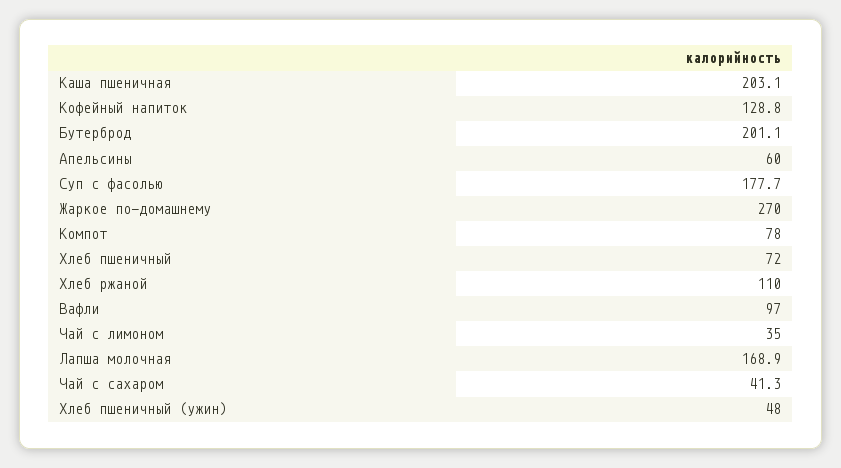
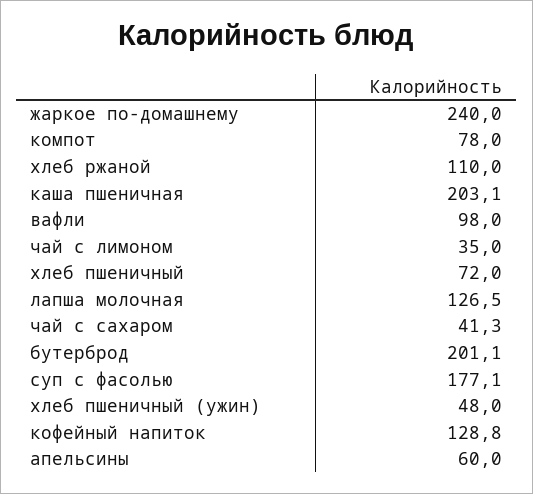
  {
    "Каша пшеничная": 203.1,
    "Кофейный напиток": 128.8,
    "Бутерброд": 201.1,
    "Апельсины": 60,
-   "Суп с фасолью": 177.7,
+   "Суп с фасолью": 177.1,
-   "Жаркое по-домашнему": 270,
+   "Жаркое по-домашнему": 240,
    "Компот": 78,
    "Хлеб пшеничный": 72,
    "Хлеб ржаной": 110,
-   "Вафли": 97,
+   "Вафли": 98,
    "Чай с лимоном": 35,
-   "Лапша молочная": 168.9,
+   "Лапша молочная": 126.5,
    "Чай с сахаром": 41.3,
    "Хлеб пшеничный (ужин)": 48
  }

